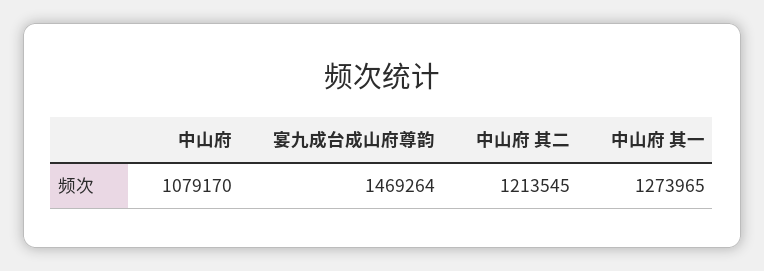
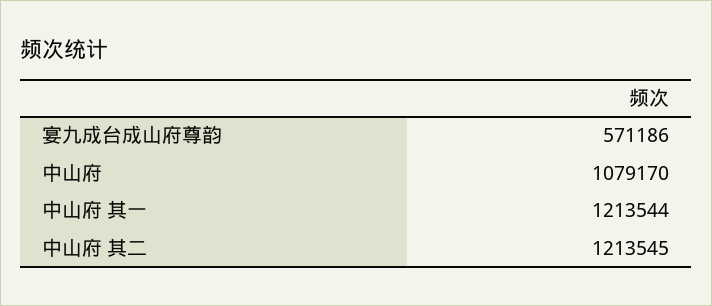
  {
    "中山府": 1079170,
-   "宴九成台成山府尊韵": 1469264,
+   "宴九成台成山府尊韵": 571186,
    "中山府 其二": 1213545,
-   "中山府 其一": 1273965
+   "中山府 其一": 1213544
  }

